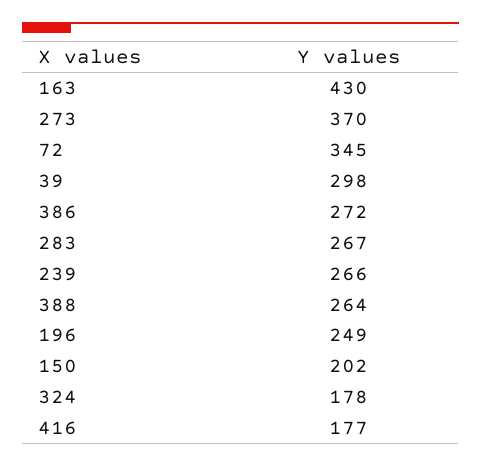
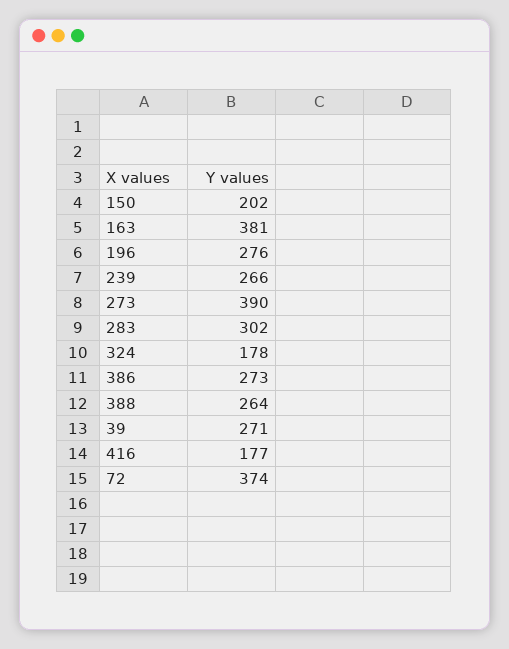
  {
-   "163": 430,
+   "163": 381,
-   "273": 370,
+   "273": 390,
-   "72": 345,
+   "72": 374,
-   "39": 298,
+   "39": 271,
-   "386": 272,
+   "386": 273,
-   "283": 267,
+   "283": 302,
    "239": 266,
    "388": 264,
-   "196": 249,
+   "196": 276,
    "150": 202,
    "324": 178,
    "416": 177
  }

